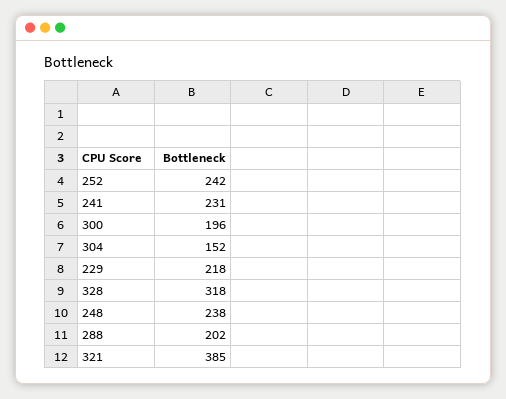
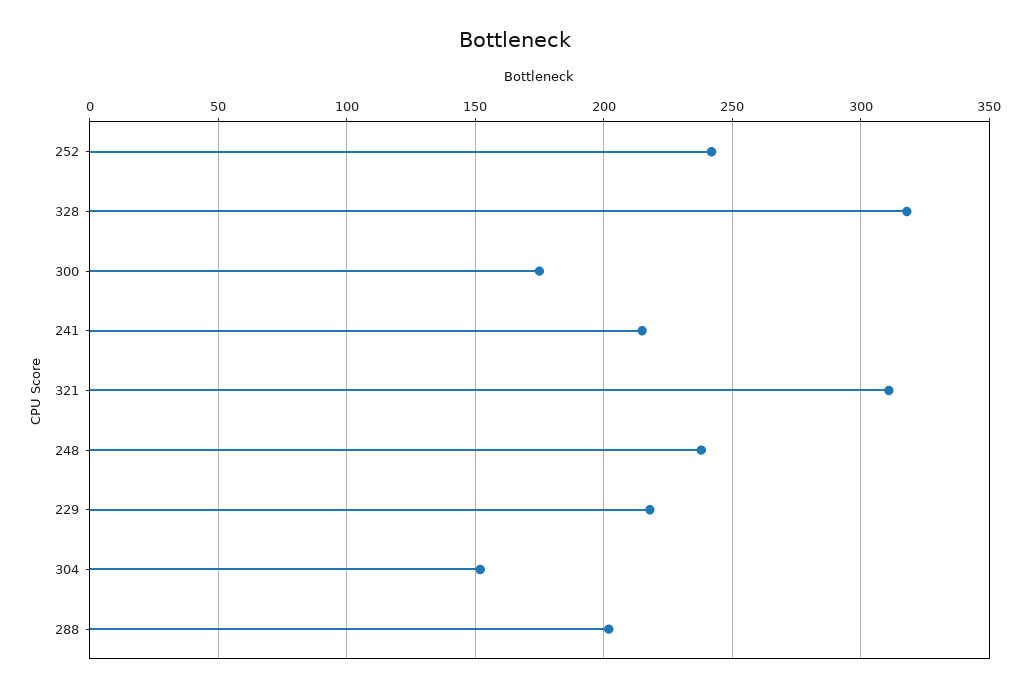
  {
    "252": 242,
-   "241": 231,
+   "241": 215,
-   "300": 196,
+   "300": 175,
    "304": 152,
    "229": 218,
    "328": 318,
    "248": 238,
    "288": 202,
-   "321": 385
+   "321": 310
  }

